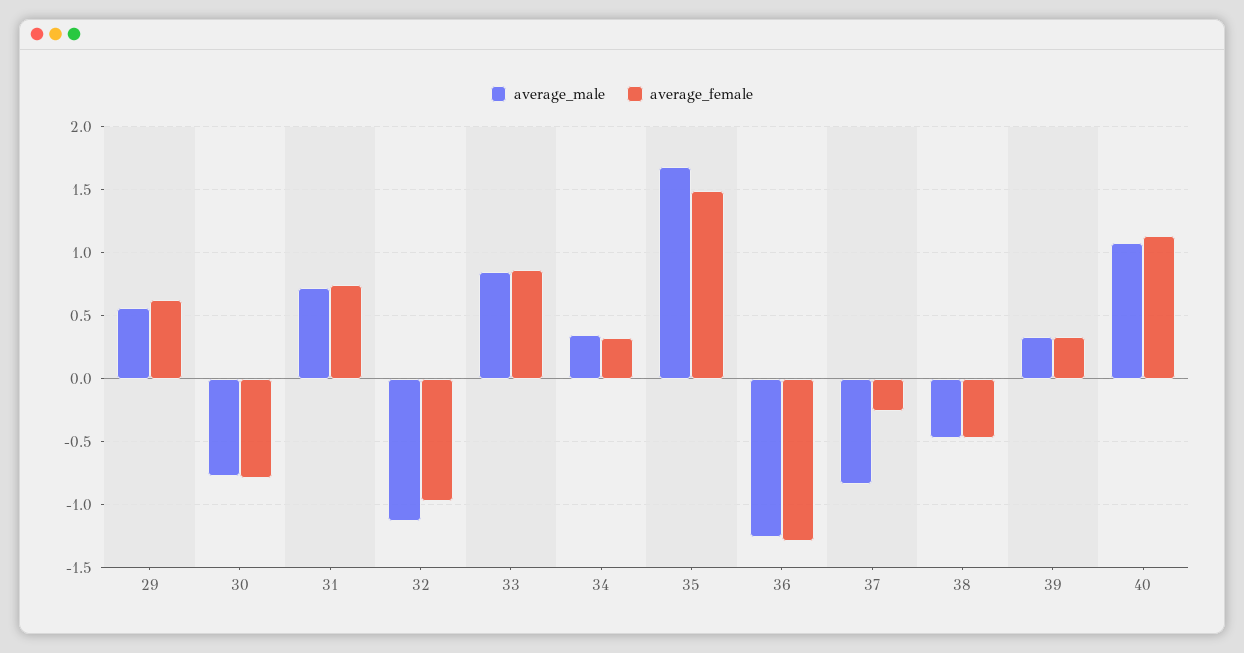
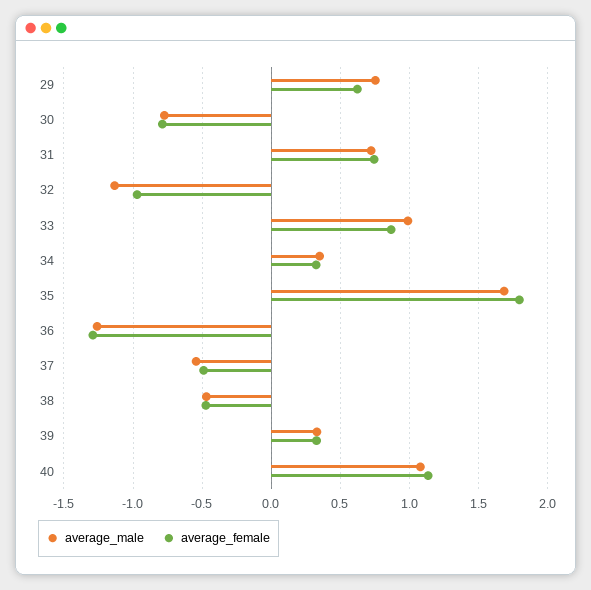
  {
    "average_male": {
-     "29": 0.55,
+     "29": 0.75,
      "30": -0.75,
      "31": 0.7,
      "32": -1.15,
-     "33": 0.85,
+     "33": 1,
      "34": 0.35,
      "35": 1.7,
      "36": -1.25,
-     "37": -0.85,
+     "37": -0.55,
      "38": -0.45,
      "39": 0.35,
      "40": 1.1
    },
    "average_female": {
      "29": 0.6,
      "30": -0.8,
      "31": 0.75,
      "32": -0.95,
      "33": 0.85,
      "34": 0.3,
-     "35": 1.5,
+     "35": 1.8,
      "36": -1.3,
-     "37": -0.25,
+     "37": -0.5,
      "38": -0.45,
      "39": 0.35,
      "40": 1.15
    }
  }

